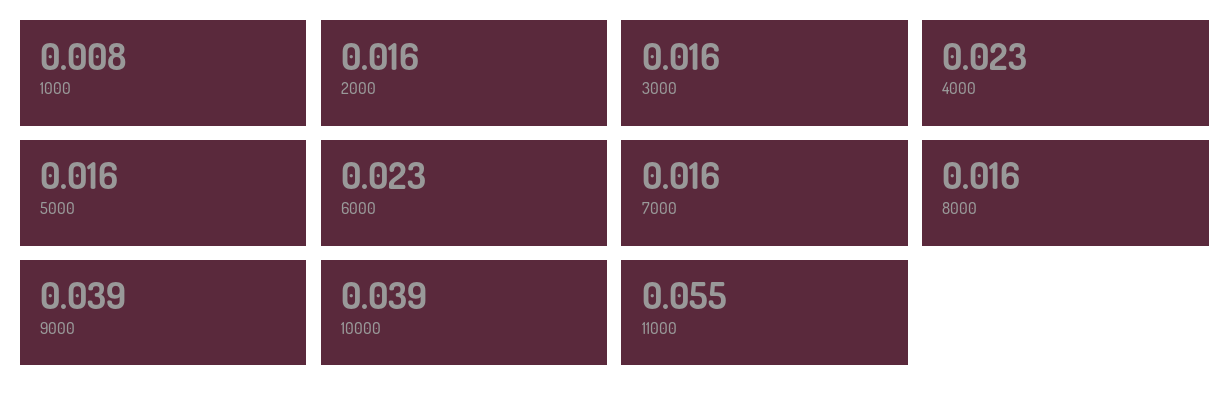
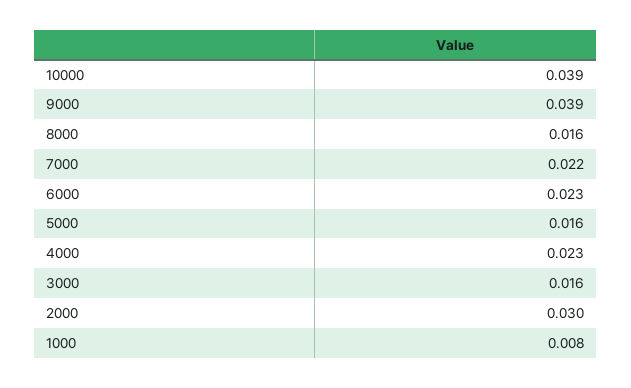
  {
    "1000": 0.008,
-   "2000": 0.016,
+   "2000": 0.03,
    "3000": 0.016,
    "4000": 0.023,
    "5000": 0.016,
    "6000": 0.023,
-   "7000": 0.016,
+   "7000": 0.022,
    "8000": 0.016,
    "9000": 0.039,
-   "10000": 0.039,
+   "10000": 0.039
-   "11000": 0.055
  }

